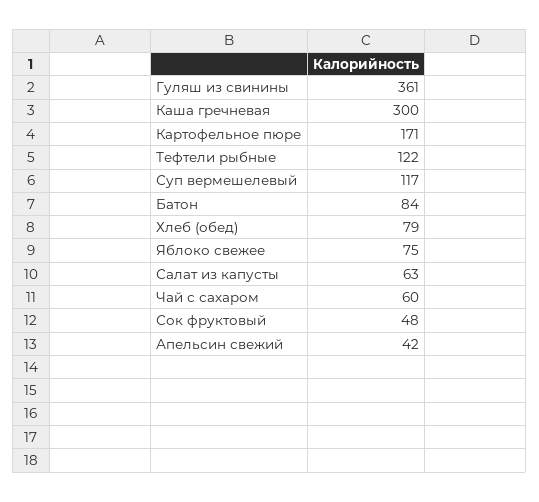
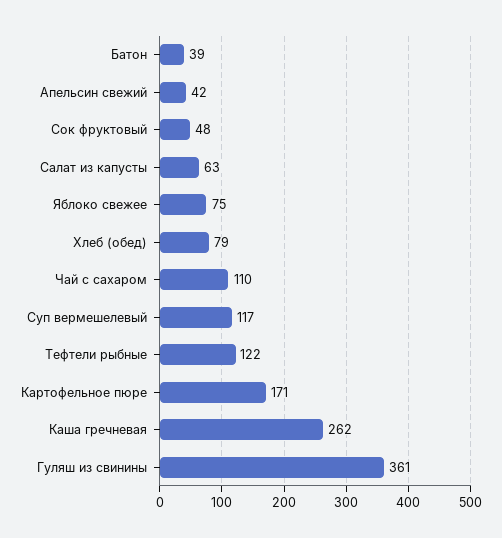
  {
    "Гуляш из свинины": 361,
-   "Каша гречневая": 300,
+   "Каша гречневая": 262,
    "Картофельное пюре": 171,
    "Тефтели рыбные": 122,
    "Суп вермешелевый": 117,
-   "Батон": 84,
+   "Батон": 39,
    "Хлеб (обед)": 79,
    "Яблоко свежее": 75,
    "Салат из капусты": 63,
-   "Чай с сахаром": 60,
+   "Чай с сахаром": 110,
    "Сок фруктовый": 48,
    "Апельсин свежий": 42
  }

